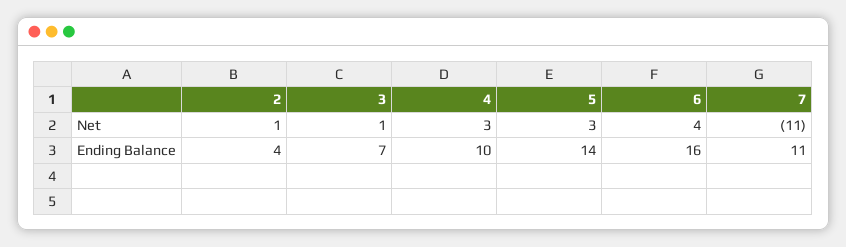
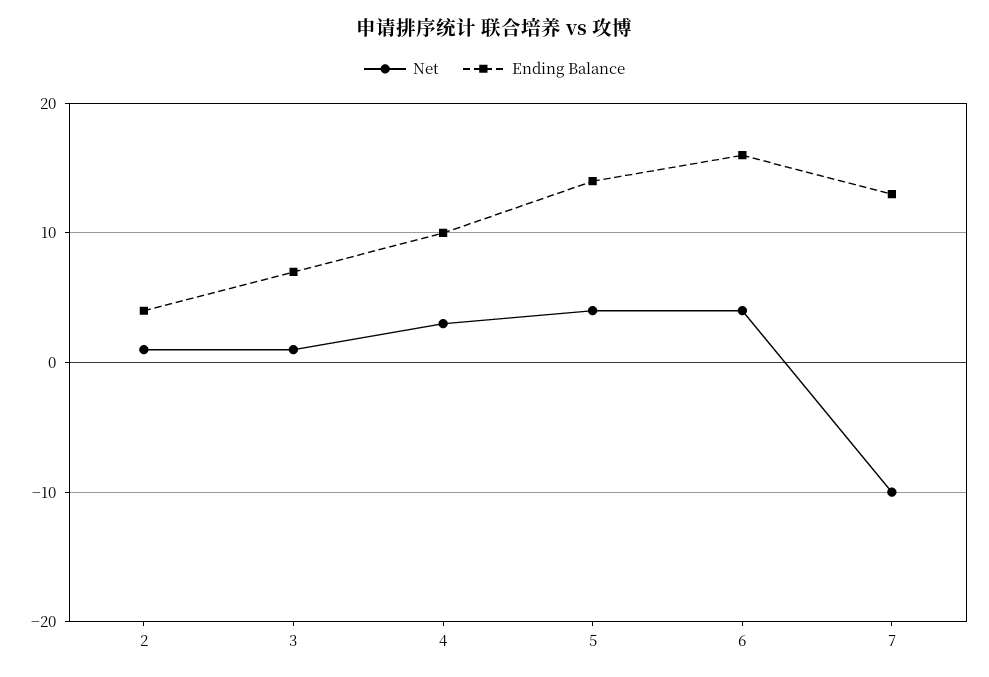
  {
    "Net": {
      "2": 1,
      "3": 1,
      "4": 3,
-     "5": 3,
+     "5": 4,
      "6": 4,
-     "7": -11
+     "7": -10
    },
    "Ending Balance": {
      "2": 4,
      "3": 7,
      "4": 10,
      "5": 14,
      "6": 16,
-     "7": 11
+     "7": 13
    }
  }

